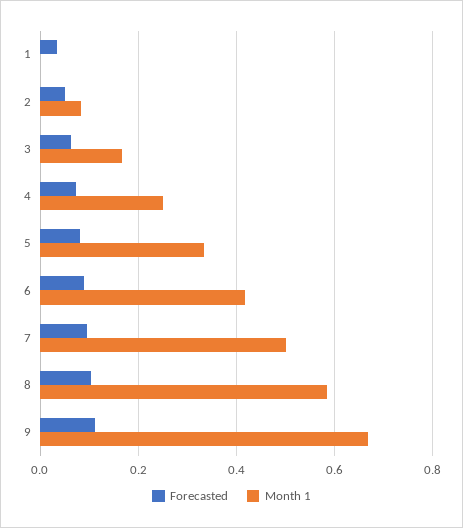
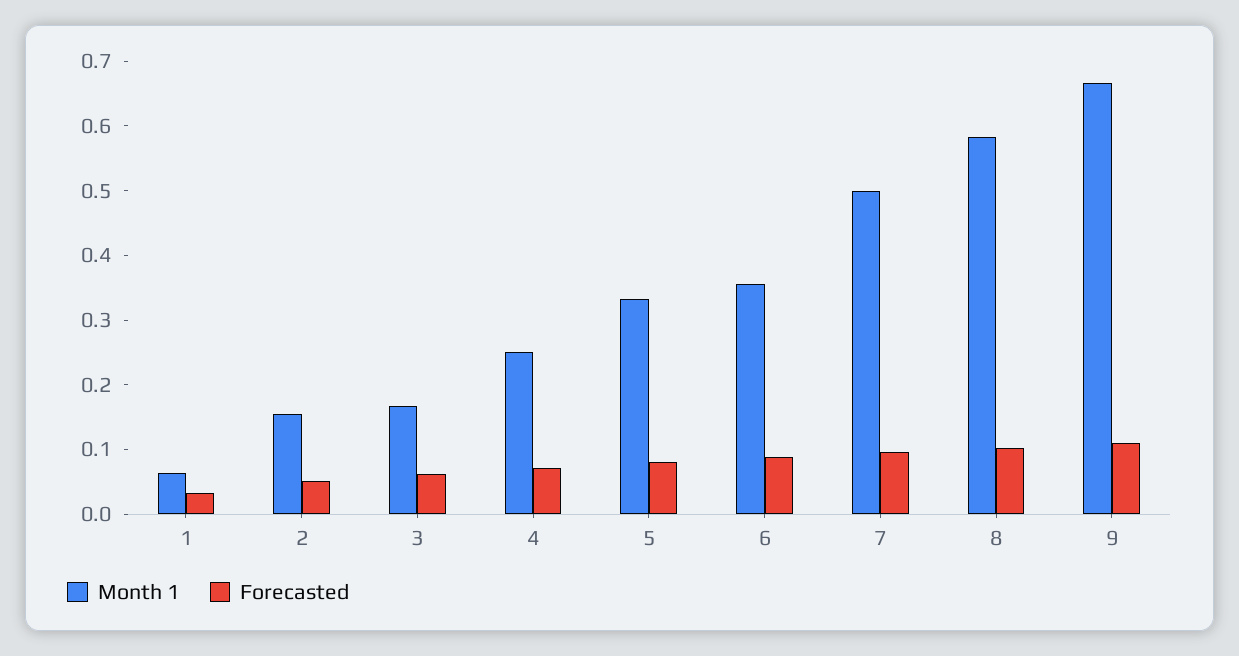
  {
    "Forecasted": {
      "1": 0.04,
      "2": 0.06,
      "3": 0.06,
      "4": 0.08,
      "5": 0.08,
      "6": 0.08,
      "7": 0.1,
      "8": 0.1,
      "9": 0.12
    },
    "Month 1": {
-     "1": 0,
+     "1": 0.06,
-     "2": 0.08,
+     "2": 0.16,
      "3": 0.16,
      "4": 0.26,
      "5": 0.34,
-     "6": 0.42,
+     "6": 0.36,
      "7": 0.5,
      "8": 0.58,
      "9": 0.66
    }
  }

